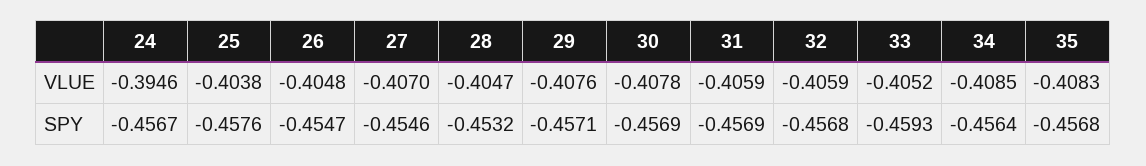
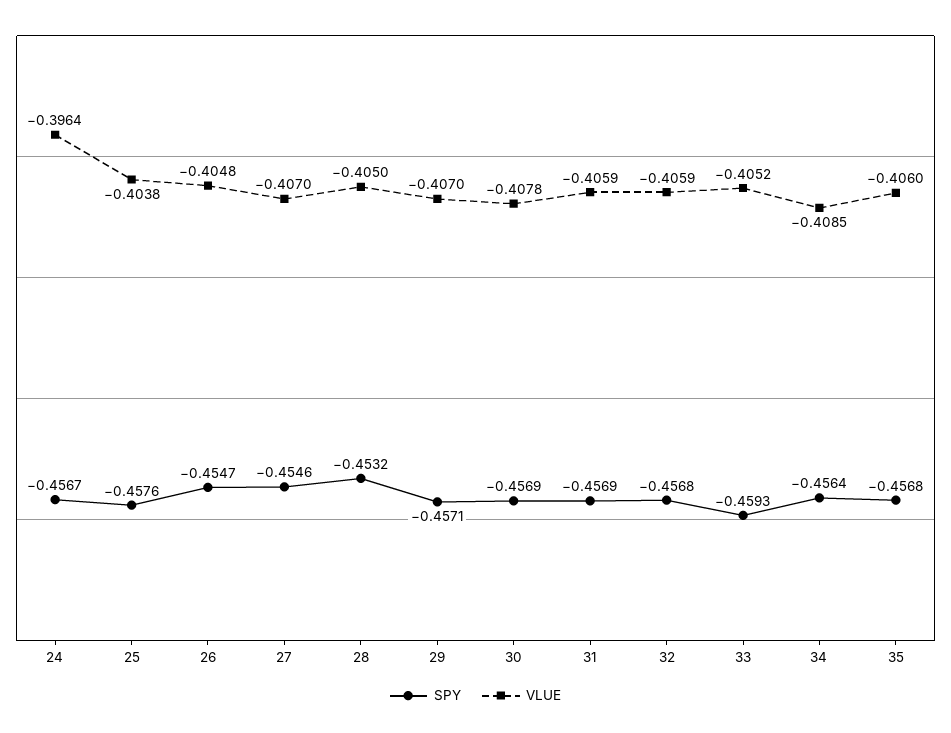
  {
    "VLUE": {
-     "24": -0.3946,
+     "24": -0.3964,
      "25": -0.4038,
      "26": -0.4048,
      "27": -0.407,
-     "28": -0.4047,
+     "28": -0.405,
-     "29": -0.4076,
+     "29": -0.407,
      "30": -0.4078,
      "31": -0.4059,
      "32": -0.4059,
      "33": -0.4052,
      "34": -0.4085,
-     "35": -0.4083
+     "35": -0.406
    },
    "SPY": {
      "24": -0.4567,
      "25": -0.4576,
      "26": -0.4547,
      "27": -0.4546,
      "28": -0.4532,
      "29": -0.4571,
      "30": -0.4569,
      "31": -0.4569,
      "32": -0.4568,
      "33": -0.4593,
      "34": -0.4564,
      "35": -0.4568
    }
  }

